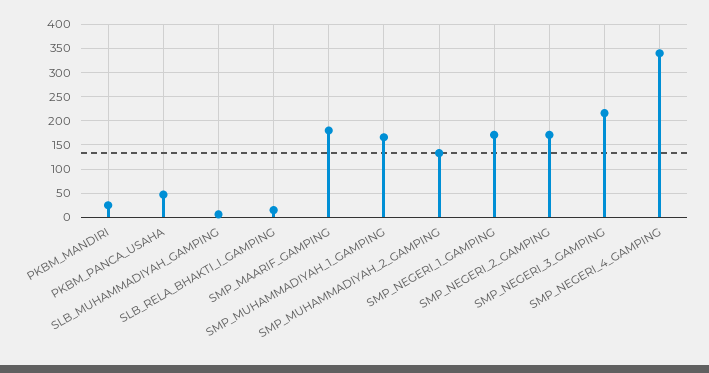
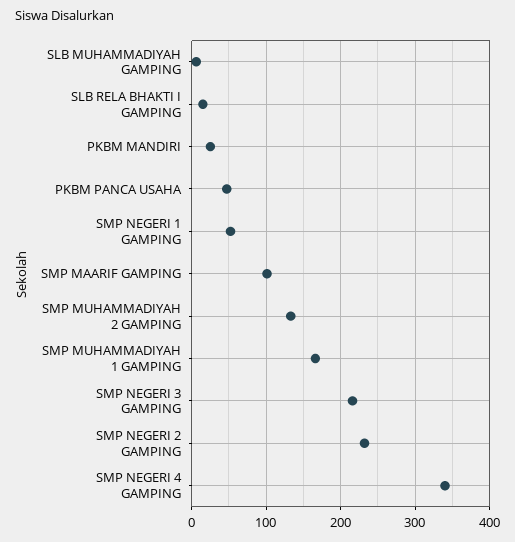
  {
    "PKBM_MANDIRI": 30,
    "PKBM_PANCA_USAHA": 50,
    "SLB_MUHAMMADIYAH_GAMPING": 10,
    "SLB_RELA_BHAKTI_I_GAMPING": 20,
-   "SMP_MAARIF_GAMPING": 175,
+   "SMP_MAARIF_GAMPING": 100,
    "SMP_MUHAMMADIYAH_1_GAMPING": 170,
    "SMP_MUHAMMADIYAH_2_GAMPING": 130,
-   "SMP_NEGERI_1_GAMPING": 175,
+   "SMP_NEGERI_1_GAMPING": 50,
-   "SMP_NEGERI_2_GAMPING": 175,
+   "SMP_NEGERI_2_GAMPING": 230,
    "SMP_NEGERI_3_GAMPING": 220,
    "SMP_NEGERI_4_GAMPING": 340
  }

